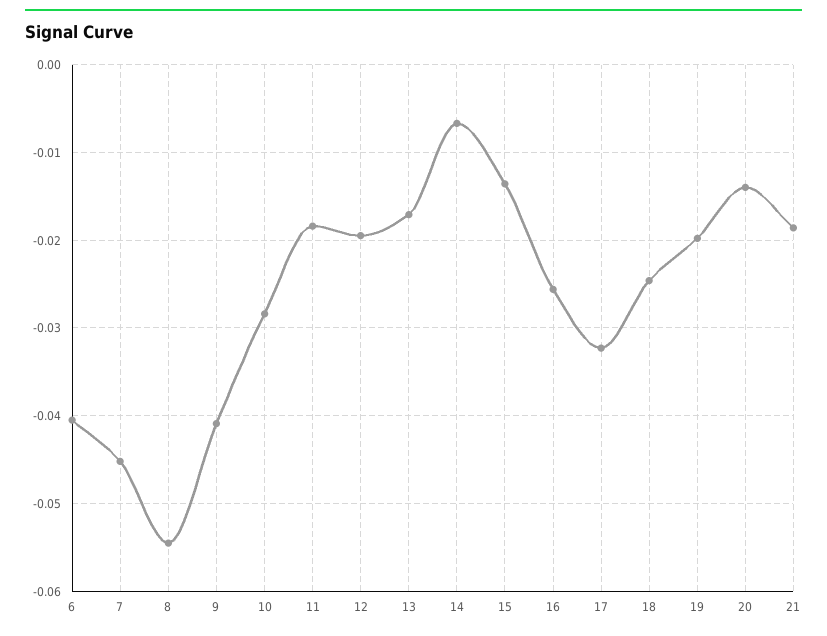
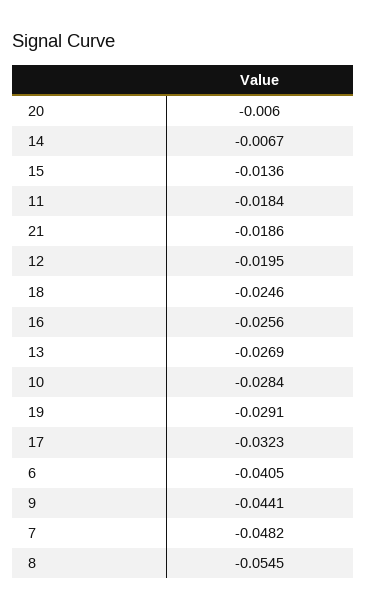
  {
    "6": -0.0405,
-   "7": -0.045,
+   "7": -0.0482,
    "8": -0.0545,
-   "9": -0.041,
+   "9": -0.0441,
    "10": -0.0284,
    "11": -0.0184,
    "12": -0.0195,
-   "13": -0.017,
+   "13": -0.0269,
    "14": -0.0067,
    "15": -0.0136,
    "16": -0.0256,
    "17": -0.0323,
    "18": -0.0246,
-   "19": -0.02,
+   "19": -0.0291,
-   "20": -0.014,
+   "20": -0.006,
    "21": -0.0186
  }

